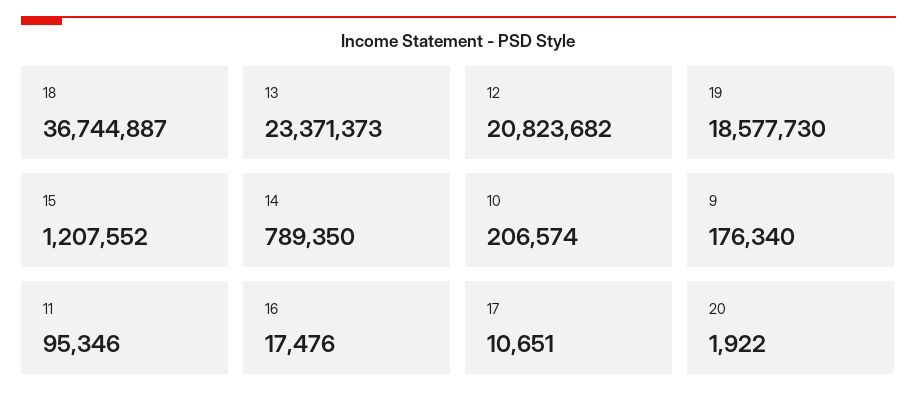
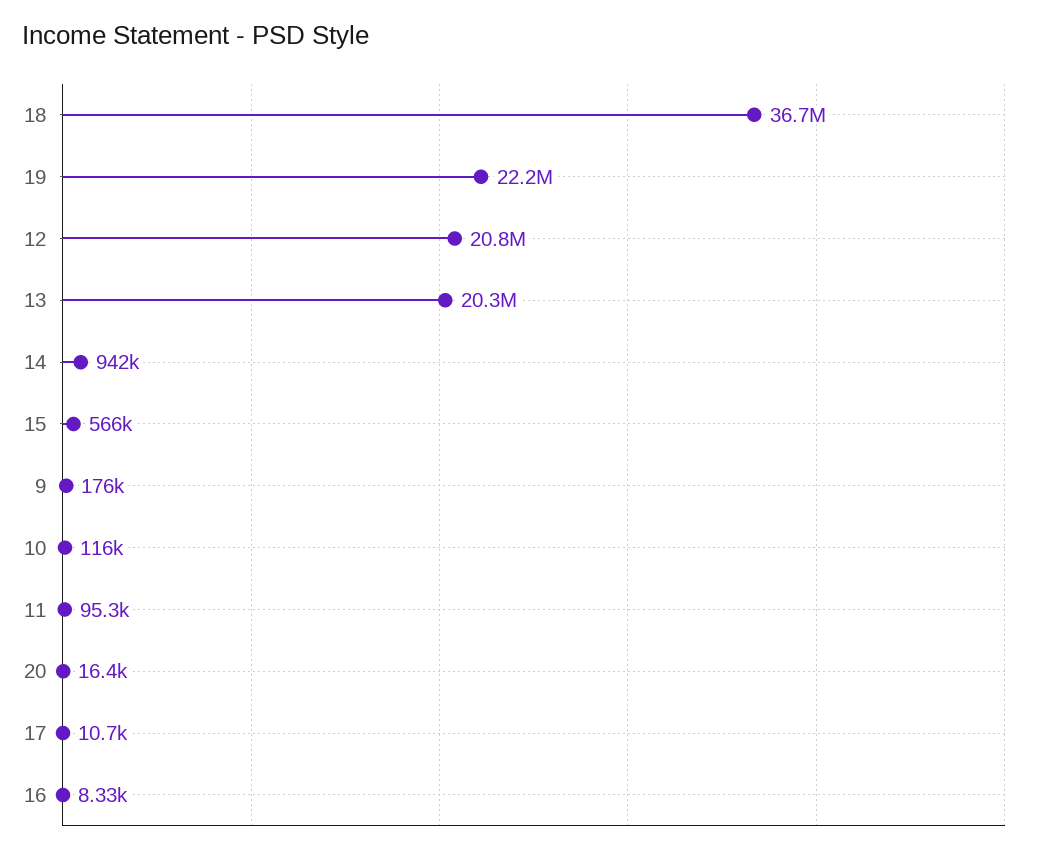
  {
    "18": 36744887,
-   "13": 23371373,
+   "13": 20300000,
    "12": 20823682,
-   "19": 18577730,
+   "19": 22200000,
-   "15": 1207552,
+   "15": 566000,
-   "14": 789350,
+   "14": 942000,
-   "10": 206574,
+   "10": 116000,
    "9": 176340,
    "11": 95346,
-   "16": 17476,
+   "16": 8330,
    "17": 10651,
-   "20": 1922
+   "20": 16400
  }

